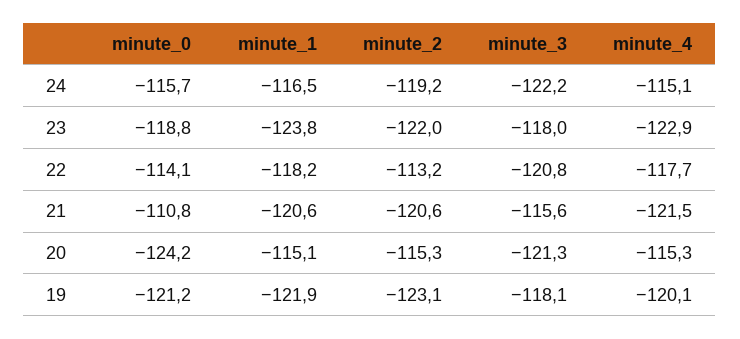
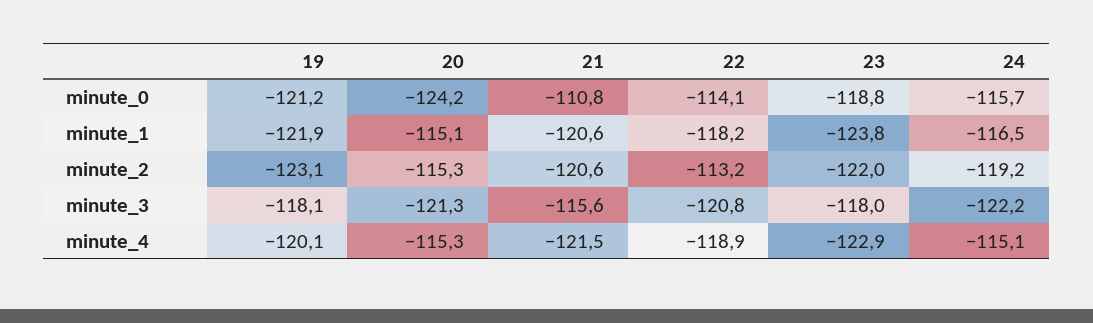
  {
    "minute_0": {
      "24": -115.7,
      "23": -118.8,
      "22": -114.1,
      "21": -110.8,
      "20": -124.2,
      "19": -121.2
    },
    "minute_1": {
      "24": -116.5,
      "23": -123.8,
      "22": -118.2,
      "21": -120.6,
      "20": -115.1,
      "19": -121.9
    },
    "minute_2": {
      "24": -119.2,
      "23": -122,
      "22": -113.2,
      "21": -120.6,
      "20": -115.3,
      "19": -123.1
    },
    "minute_3": {
      "24": -122.2,
      "23": -118,
      "22": -120.8,
      "21": -115.6,
      "20": -121.3,
      "19": -118.1
    },
    "minute_4": {
      "24": -115.1,
      "23": -122.9,
-     "22": -117.7,
+     "22": -118.9,
      "21": -121.5,
      "20": -115.3,
      "19": -120.1
    }
  }

